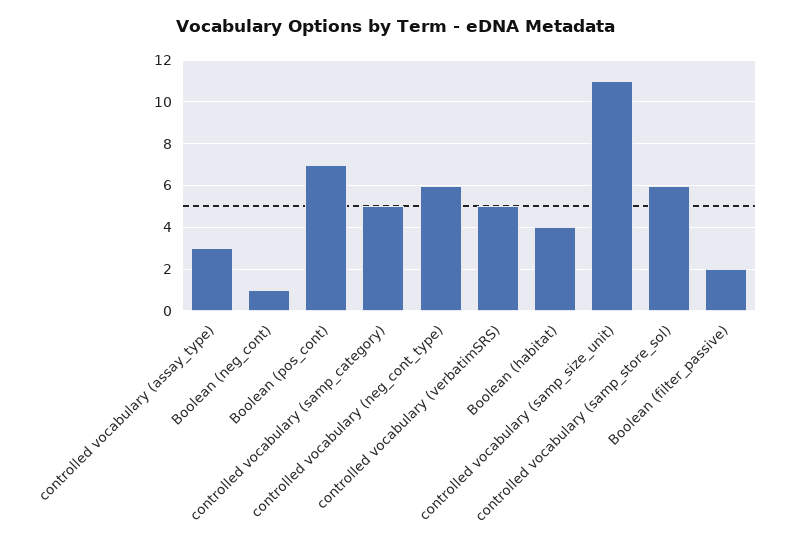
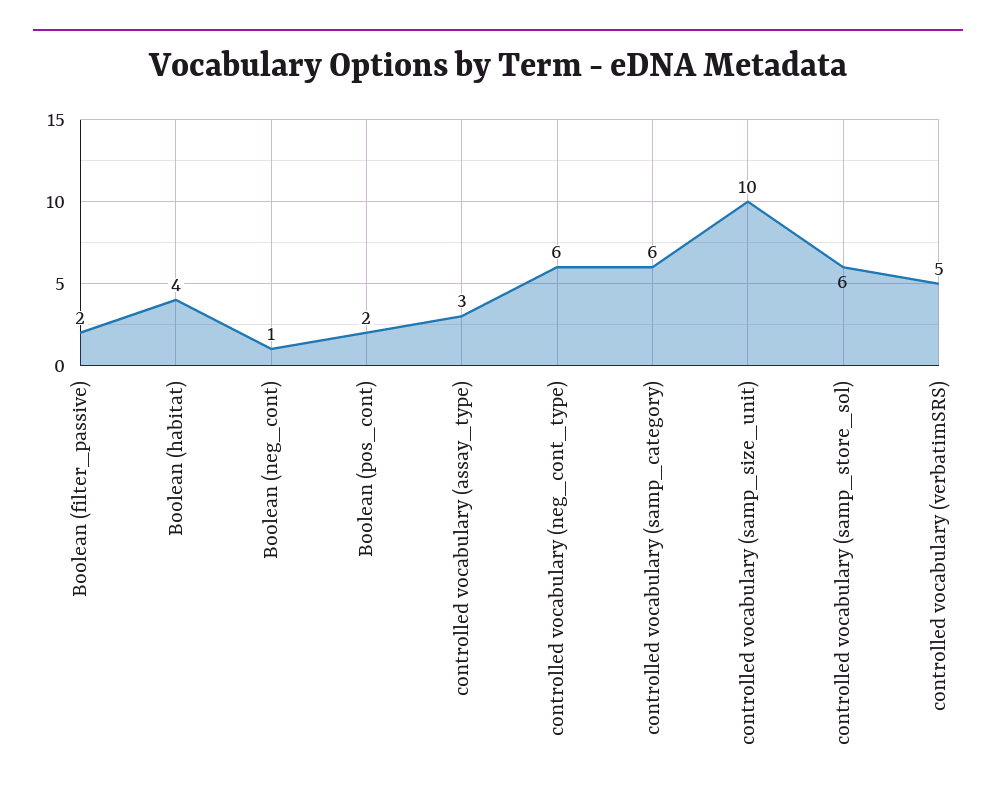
  {
    "controlled vocabulary (assay_type)": 3,
    "Boolean (neg_cont)": 1,
-   "Boolean (pos_cont)": 7,
+   "Boolean (pos_cont)": 2,
-   "controlled vocabulary (samp_category)": 5,
+   "controlled vocabulary (samp_category)": 6,
    "controlled vocabulary (neg_cont_type)": 6,
    "controlled vocabulary (verbatimSRS)": 5,
    "Boolean (habitat)": 4,
-   "controlled vocabulary (samp_size_unit)": 11,
+   "controlled vocabulary (samp_size_unit)": 10,
    "controlled vocabulary (samp_store_sol)": 6,
    "Boolean (filter_passive)": 2
  }

